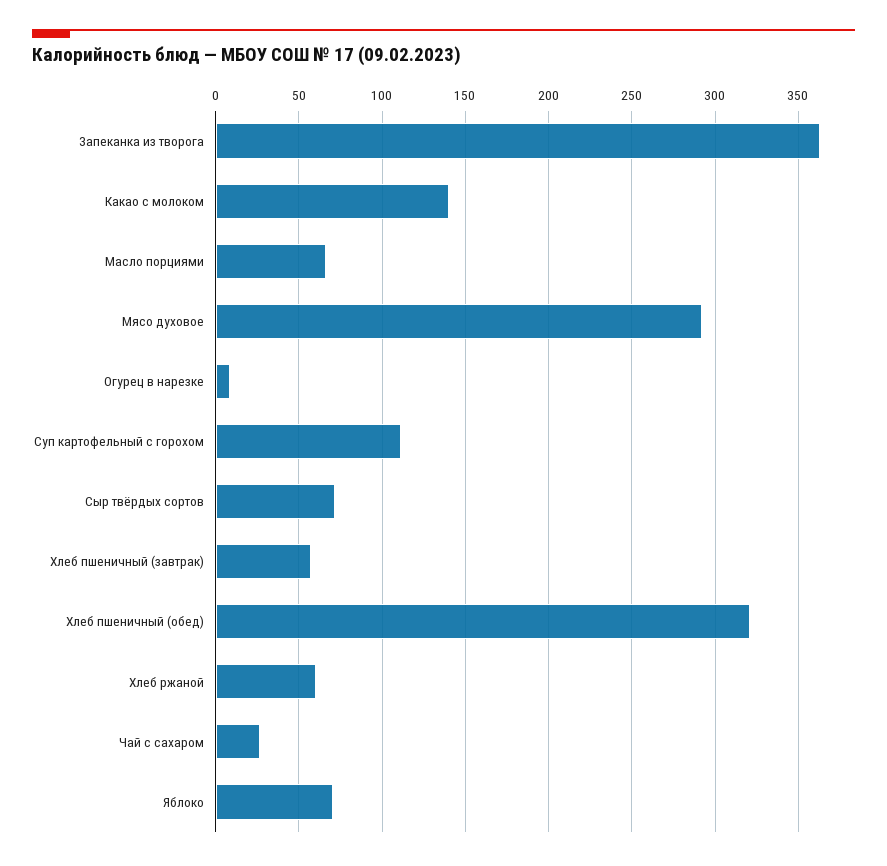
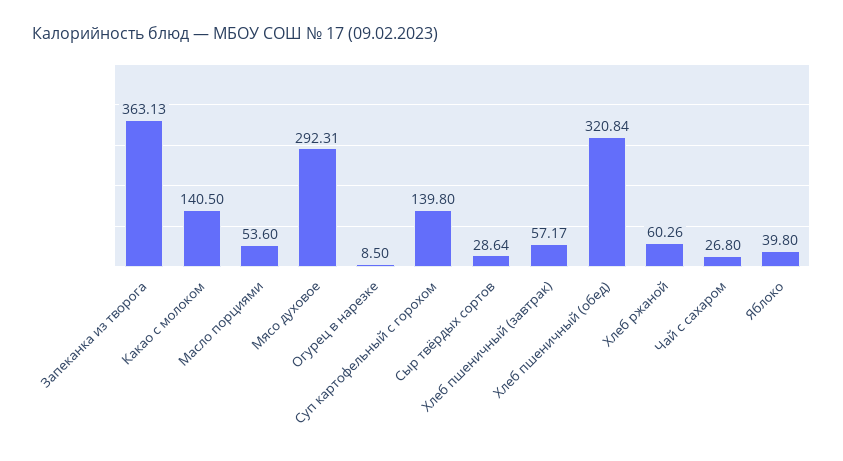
  {
    "Запеканка из творога": 363.13,
    "Какао с молоком": 140.5,
-   "Масло порциями": 65,
+   "Масло порциями": 53.6,
    "Мясо духовое": 292.31,
    "Огурец в нарезке": 8.5,
-   "Суп картофельный с горохом": 110,
+   "Суп картофельный с горохом": 139.8,
-   "Сыр твёрдых сортов": 70,
+   "Сыр твёрдых сортов": 28.64,
    "Хлеб пшеничный (завтрак)": 57.17,
    "Хлеб пшеничный (обед)": 320.84,
    "Хлеб ржаной": 60.26,
    "Чай с сахаром": 26.8,
-   "Яблоко": 70
+   "Яблоко": 39.8
  }

